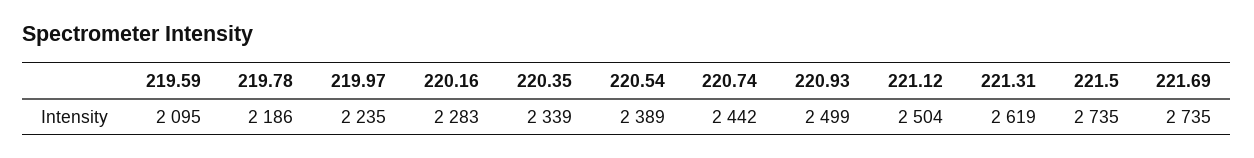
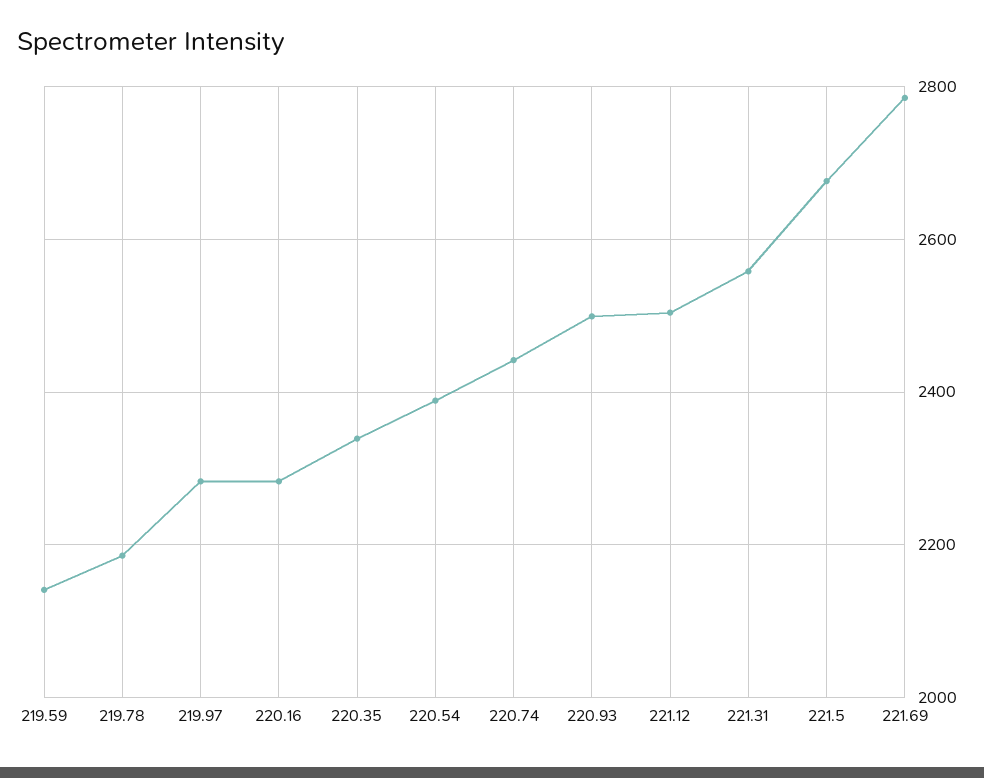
  {
-   "219.59": 2095,
+   "219.59": 2140,
    "219.78": 2186,
-   "219.97": 2235,
+   "219.97": 2280,
    "220.16": 2283,
    "220.35": 2339,
    "220.54": 2389,
    "220.74": 2442,
    "220.93": 2499,
    "221.12": 2504,
-   "221.31": 2619,
+   "221.31": 2560,
-   "221.5": 2735,
+   "221.5": 2680,
-   "221.69": 2735
+   "221.69": 2780
  }

